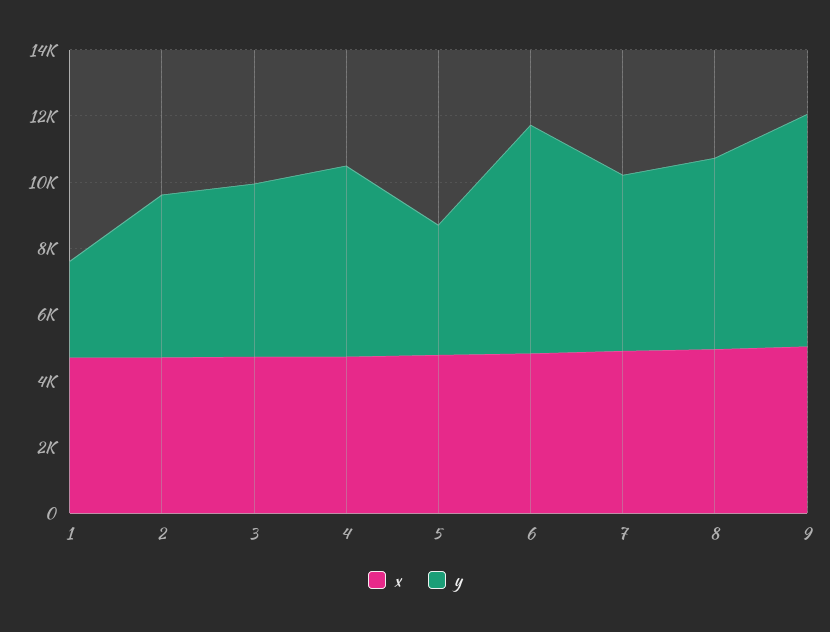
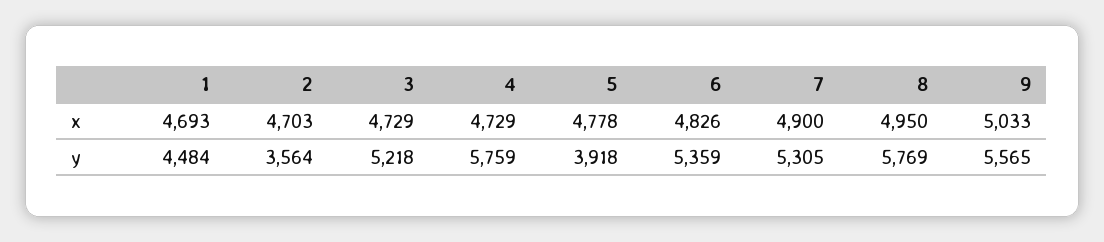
  {
    "x": {
      "1": 4693,
      "2": 4703,
      "3": 4729,
      "4": 4729,
      "5": 4778,
      "6": 4826,
      "7": 4900,
      "8": 4950,
      "9": 5033
    },
    "y": {
-     "1": 3000,
+     "1": 4484,
-     "2": 5000,
+     "2": 3564,
      "3": 5218,
      "4": 5759,
      "5": 3918,
-     "6": 7000,
+     "6": 5359,
      "7": 5305,
      "8": 5769,
-     "9": 7000
+     "9": 5565
    }
  }

